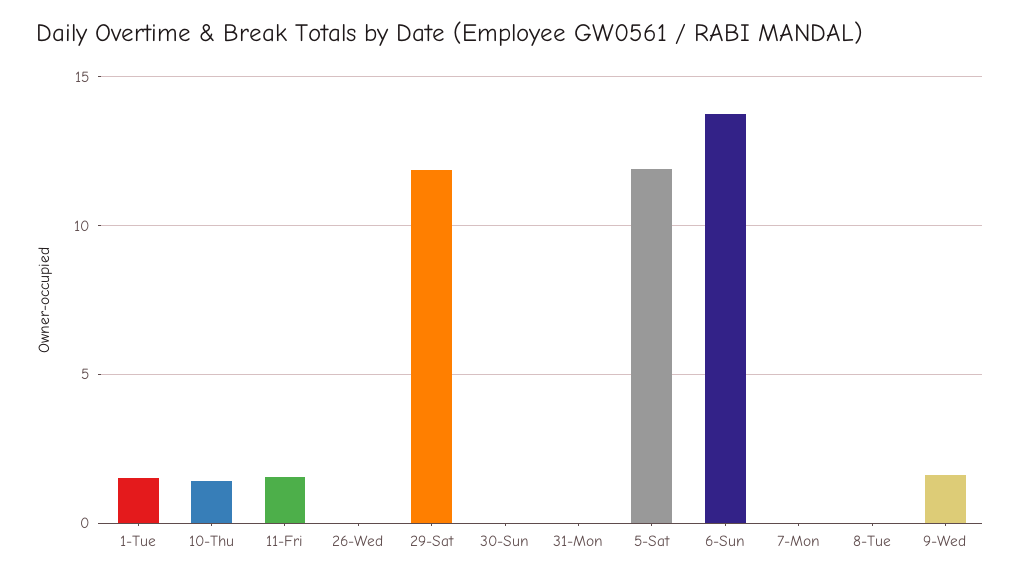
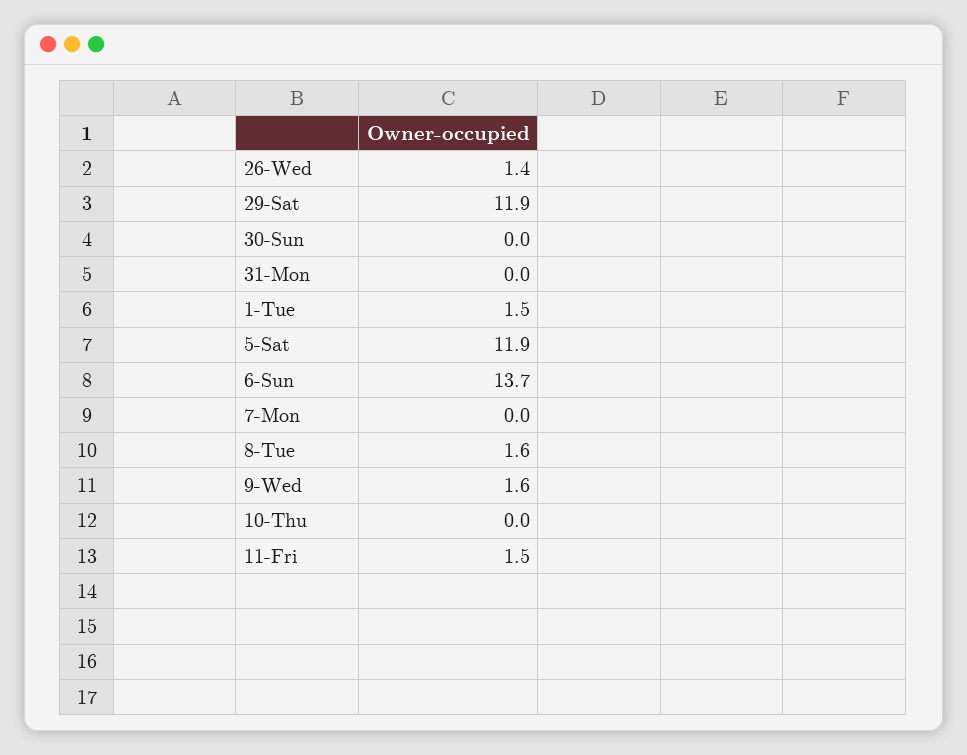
  {
    "1-Tue": 1.5,
-   "10-Thu": 1.5,
+   "10-Thu": 0,
    "11-Fri": 1.5,
-   "26-Wed": 0,
+   "26-Wed": 1.4,
    "29-Sat": 11.9,
    "30-Sun": 0,
    "31-Mon": 0,
    "5-Sat": 11.9,
    "6-Sun": 13.7,
    "7-Mon": 0,
-   "8-Tue": 0,
+   "8-Tue": 1.6,
    "9-Wed": 1.6
  }

